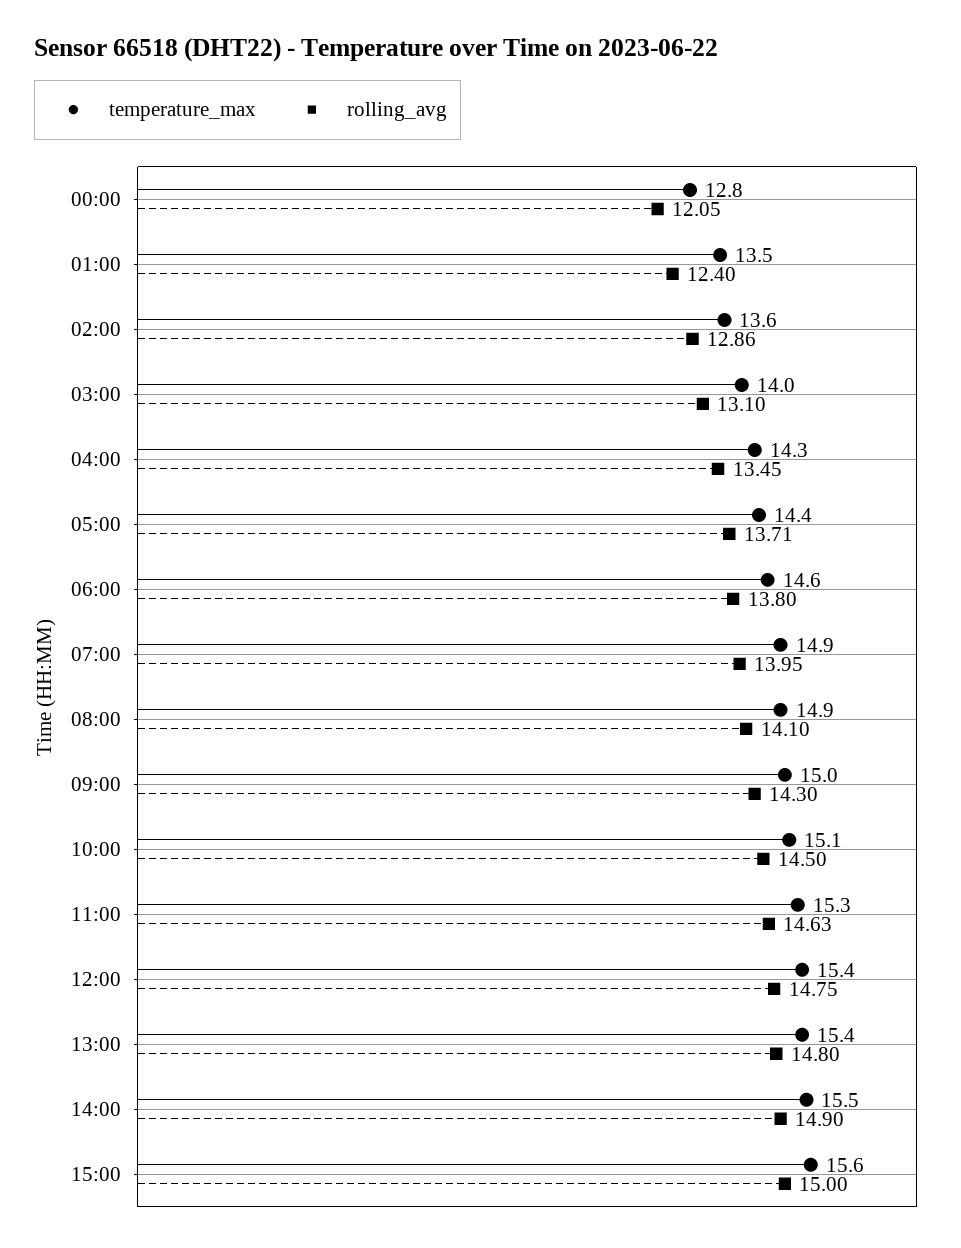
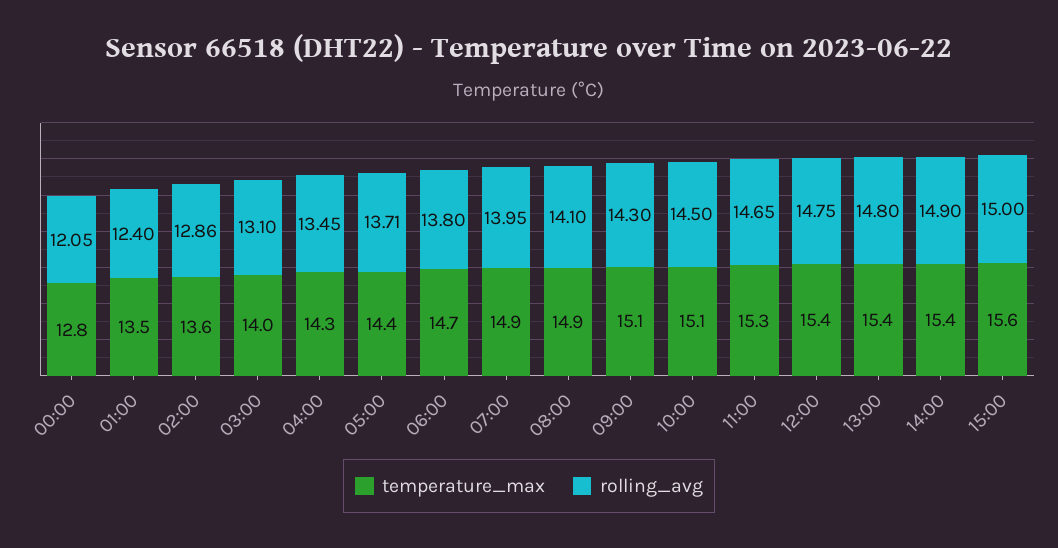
  {
    "temperature_max": {
      "00:00": 12.8,
      "01:00": 13.5,
      "02:00": 13.6,
      "03:00": 14,
      "04:00": 14.3,
      "05:00": 14.4,
-     "06:00": 14.6,
+     "06:00": 14.7,
      "07:00": 14.9,
      "08:00": 14.9,
-     "09:00": 15,
+     "09:00": 15.1,
      "10:00": 15.1,
      "11:00": 15.3,
      "12:00": 15.4,
      "13:00": 15.4,
-     "14:00": 15.5,
+     "14:00": 15.4,
      "15:00": 15.6
    },
    "rolling_avg": {
      "00:00": 12.05,
      "01:00": 12.4,
      "02:00": 12.86,
      "03:00": 13.1,
      "04:00": 13.45,
      "05:00": 13.71,
      "06:00": 13.8,
      "07:00": 13.95,
      "08:00": 14.1,
      "09:00": 14.3,
      "10:00": 14.5,
-     "11:00": 14.63,
+     "11:00": 14.65,
      "12:00": 14.75,
      "13:00": 14.8,
      "14:00": 14.9,
      "15:00": 15
    }
  }

